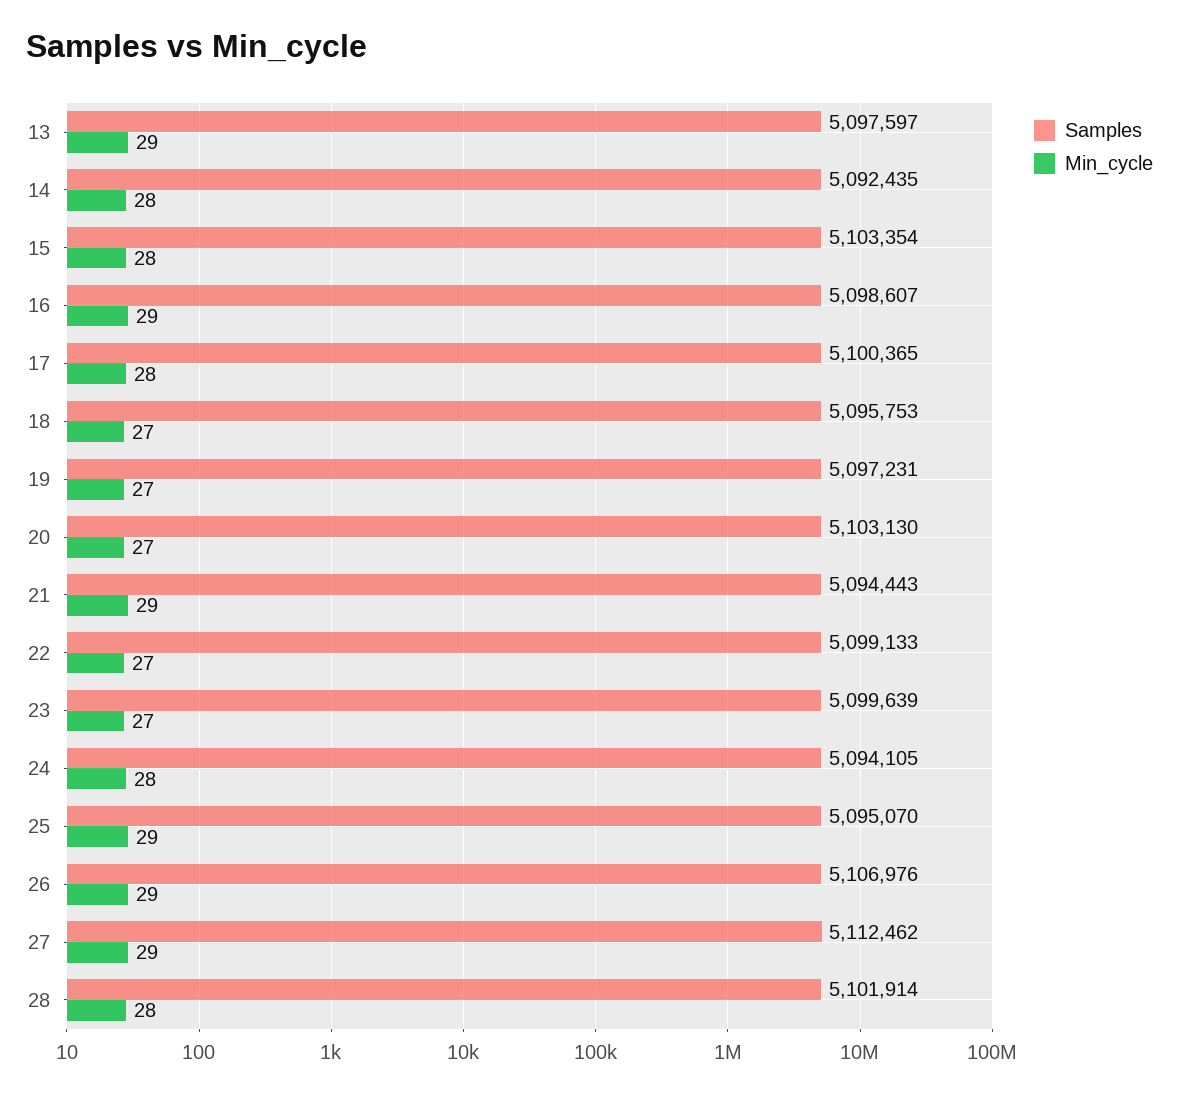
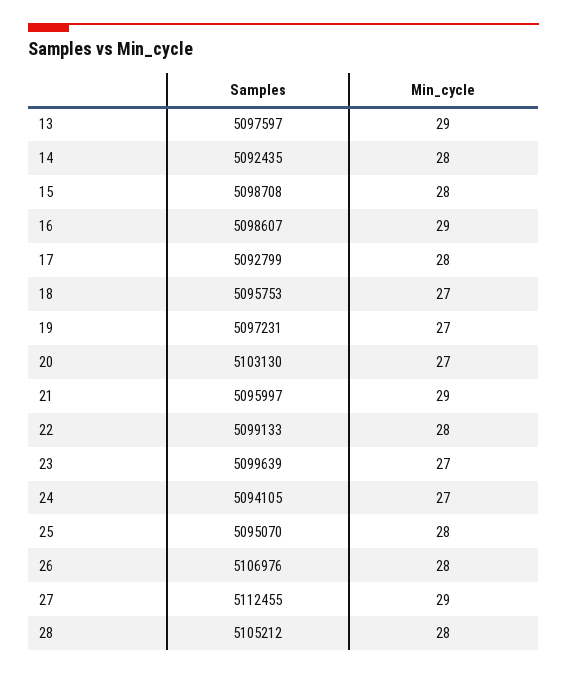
  {
    "Samples": {
      "13": 5097597,
      "14": 5092435,
-     "15": 5103354,
+     "15": 5098708,
      "16": 5098607,
-     "17": 5100365,
+     "17": 5092799,
      "18": 5095753,
      "19": 5097231,
      "20": 5103130,
-     "21": 5094443,
+     "21": 5095997,
      "22": 5099133,
      "23": 5099639,
      "24": 5094105,
      "25": 5095070,
      "26": 5106976,
-     "27": 5112462,
+     "27": 5112455,
-     "28": 5101914
+     "28": 5105212
    },
    "Min_cycle": {
      "13": 29,
      "14": 28,
      "15": 28,
      "16": 29,
      "17": 28,
      "18": 27,
      "19": 27,
      "20": 27,
      "21": 29,
-     "22": 27,
+     "22": 28,
      "23": 27,
-     "24": 28,
+     "24": 27,
-     "25": 29,
+     "25": 28,
-     "26": 29,
+     "26": 28,
      "27": 29,
      "28": 28
    }
  }

